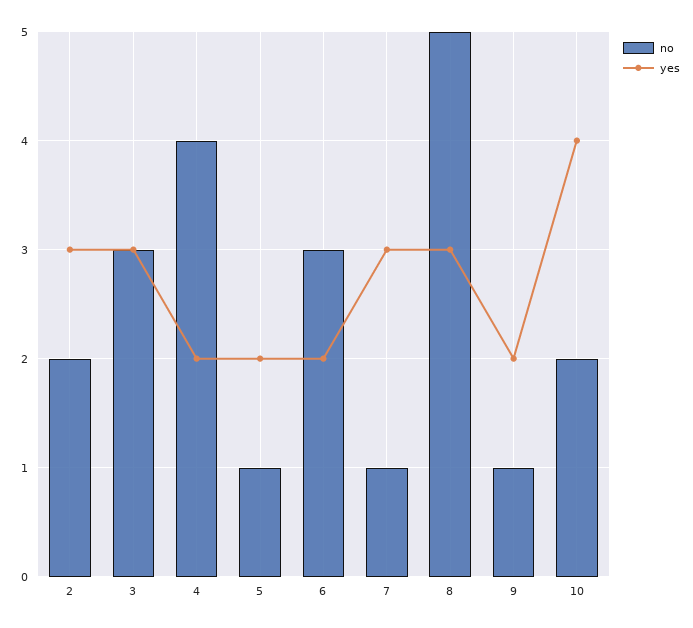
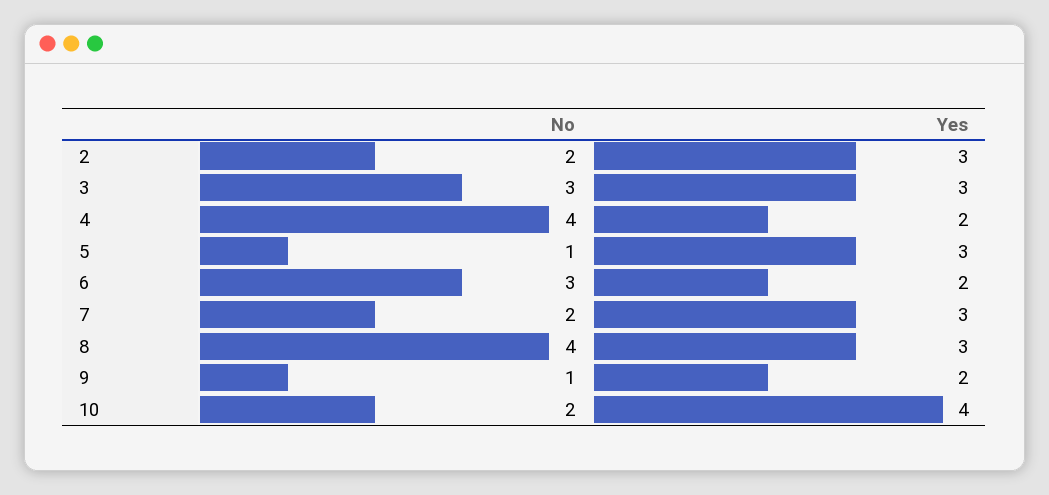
  {
    "no": {
      "2": 2,
      "3": 3,
      "4": 4,
      "5": 1,
      "6": 3,
-     "7": 1,
+     "7": 2,
-     "8": 5,
+     "8": 4,
      "9": 1,
      "10": 2
    },
    "yes": {
      "2": 3,
      "3": 3,
      "4": 2,
-     "5": 2,
+     "5": 3,
      "6": 2,
      "7": 3,
      "8": 3,
      "9": 2,
      "10": 4
    }
  }

